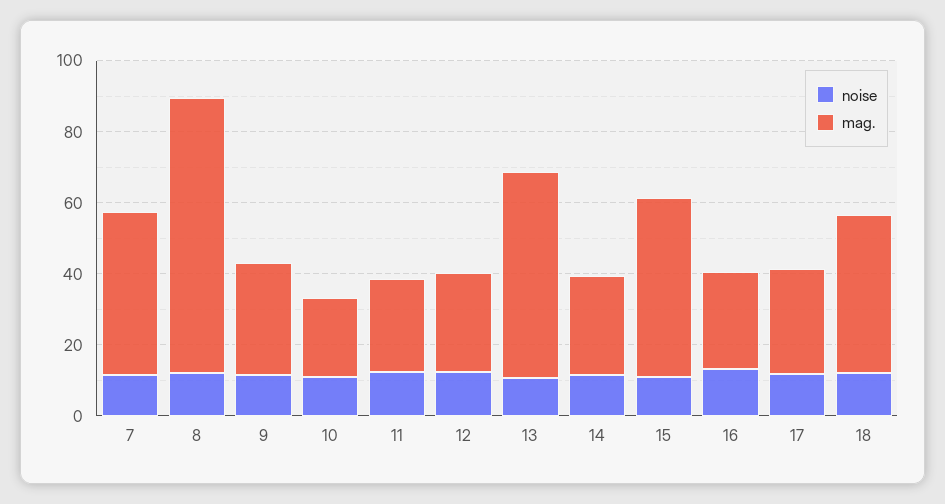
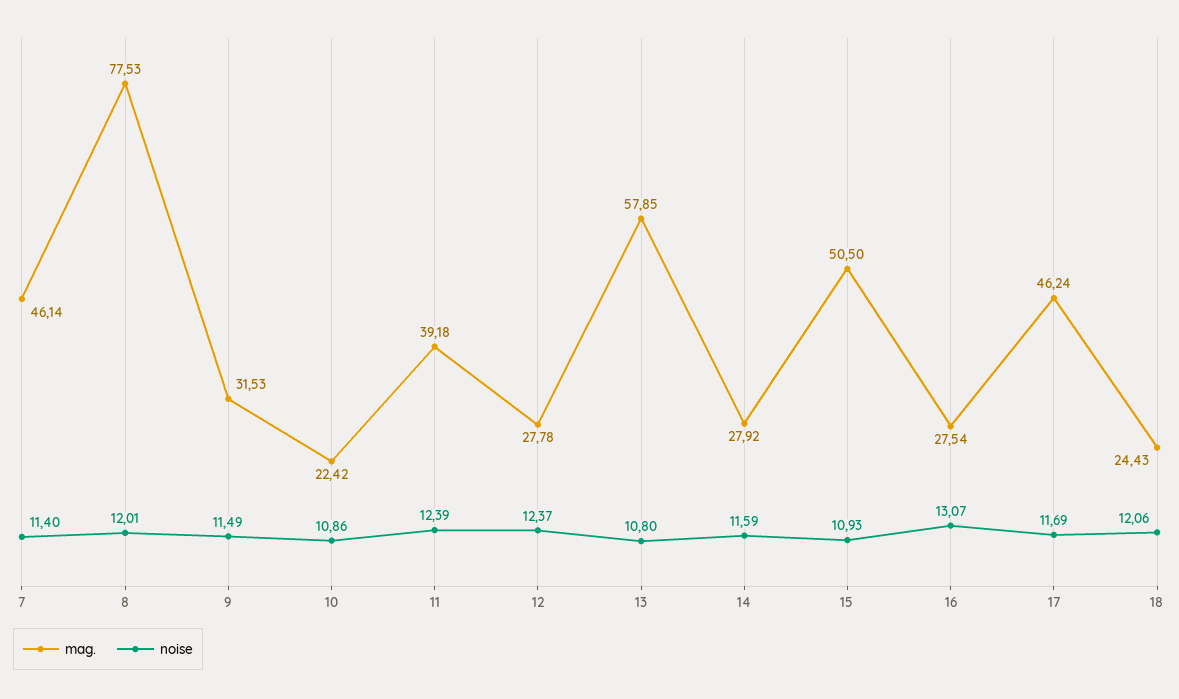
  {
    "noise": {
      "7": 11.4,
      "8": 12.01,
      "9": 11.49,
      "10": 10.86,
      "11": 12.39,
      "12": 12.37,
      "13": 10.8,
      "14": 11.59,
      "15": 10.93,
      "16": 13.07,
      "17": 11.69,
      "18": 12.06
    },
    "mag.": {
      "7": 46.14,
      "8": 77.53,
      "9": 31.53,
      "10": 22.42,
-     "11": 25,
+     "11": 39.18,
      "12": 27.78,
      "13": 57.85,
      "14": 27.92,
      "15": 50.5,
      "16": 27.54,
-     "17": 30,
+     "17": 46.24,
-     "18": 45
+     "18": 24.43
    }
  }

